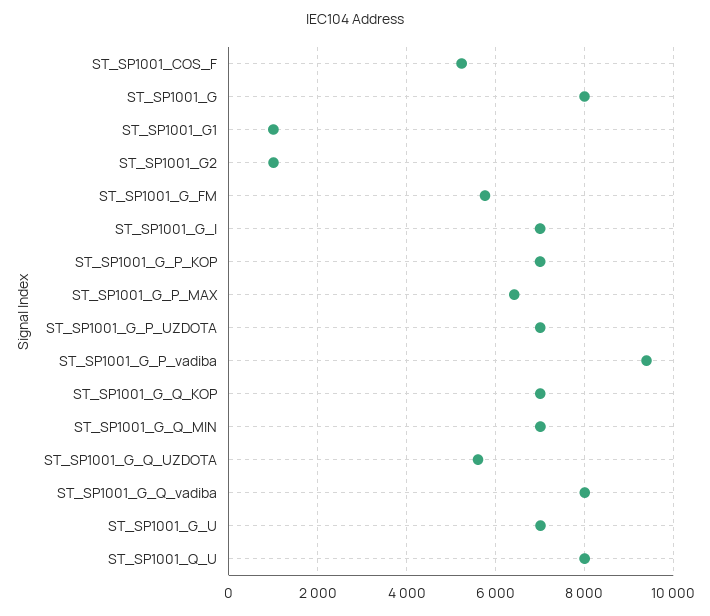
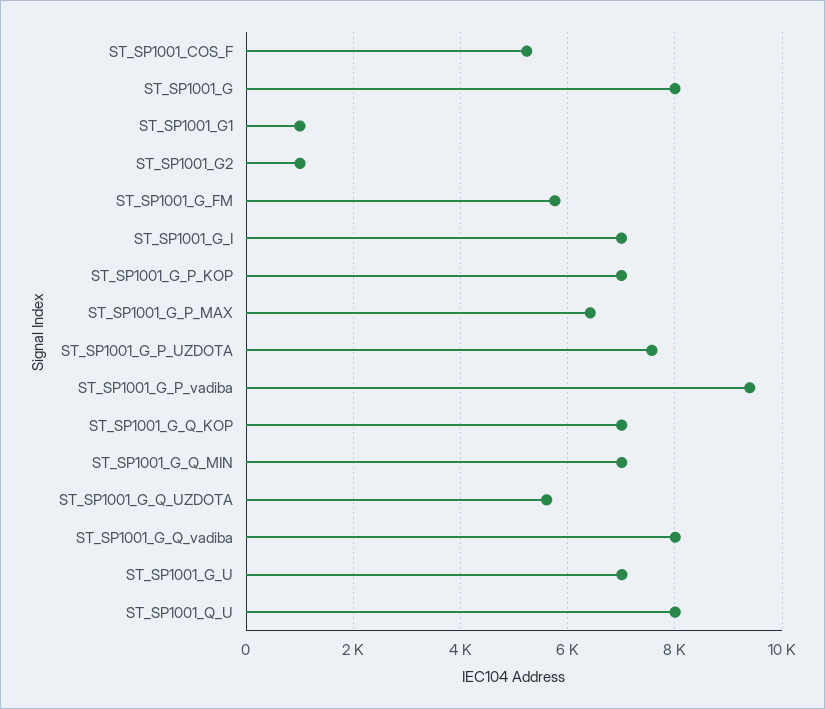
  {
    "ST_SP1001_COS_F": 5200,
    "ST_SP1001_G": 8000,
    "ST_SP1001_G1": 1000,
    "ST_SP1001_G2": 1000,
    "ST_SP1001_G_FM": 5800,
    "ST_SP1001_G_I": 7000,
    "ST_SP1001_G_P_KOP": 7000,
    "ST_SP1001_G_P_MAX": 6400,
-   "ST_SP1001_G_P_UZDOTA": 7000,
+   "ST_SP1001_G_P_UZDOTA": 7600,
    "ST_SP1001_G_P_vadiba": 9400,
    "ST_SP1001_G_Q_KOP": 7000,
    "ST_SP1001_G_Q_MIN": 7000,
    "ST_SP1001_G_Q_UZDOTA": 5600,
    "ST_SP1001_G_Q_vadiba": 8000,
    "ST_SP1001_G_U": 7000,
    "ST_SP1001_Q_U": 8000
  }

